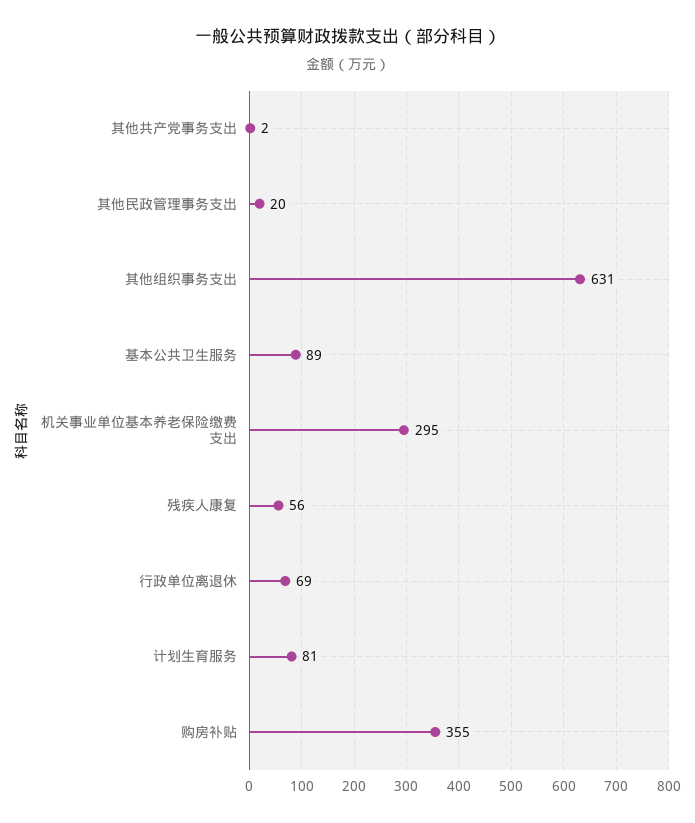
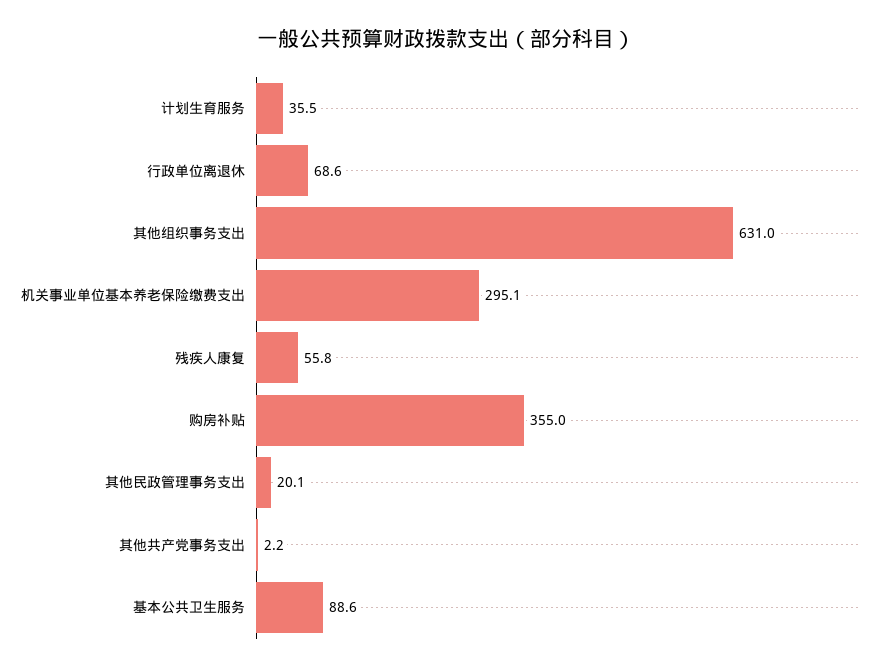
  {
    "其他共产党事务支出": 2.2,
    "其他民政管理事务支出": 20.1,
    "其他组织事务支出": 631,
    "基本公共卫生服务": 88.6,
    "机关事业单位基本养老保险缴费支出": 295.1,
    "残疾人康复": 55.8,
    "行政单位离退休": 68.6,
-   "计划生育服务": 81,
+   "计划生育服务": 35.5,
    "购房补贴": 355
  }

